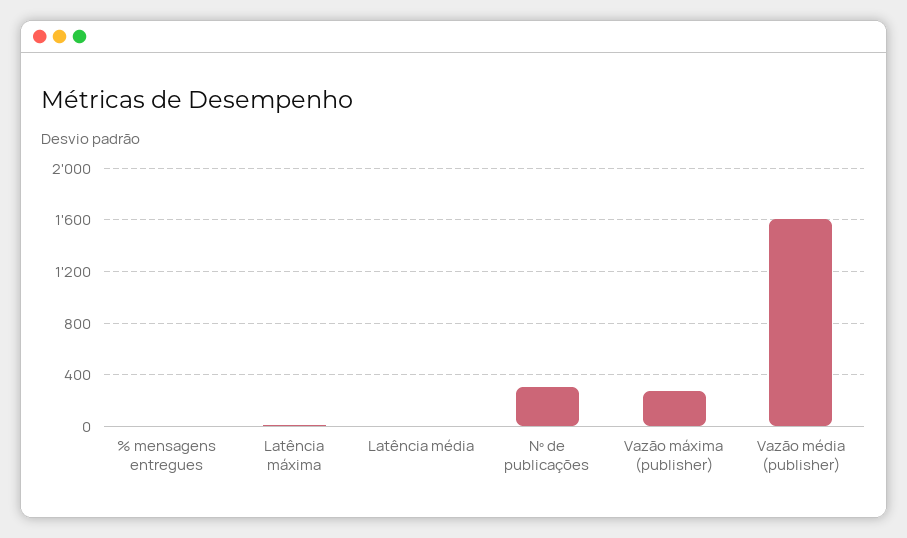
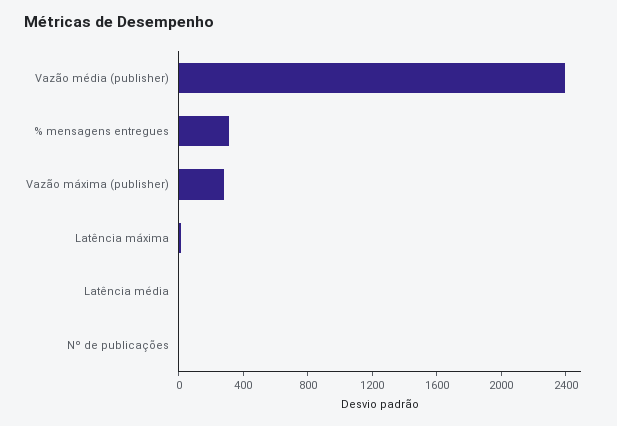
  {
-   "% mensagens entregues": 0,
+   "% mensagens entregues": 300,
    "Latência máxima": 0,
    "Latência média": 0,
-   "Nº de publicações": 300,
+   "Nº de publicações": 0,
    "Vazão máxima (publisher)": 300,
-   "Vazão média (publisher)": 1600
+   "Vazão média (publisher)": 2400
  }

